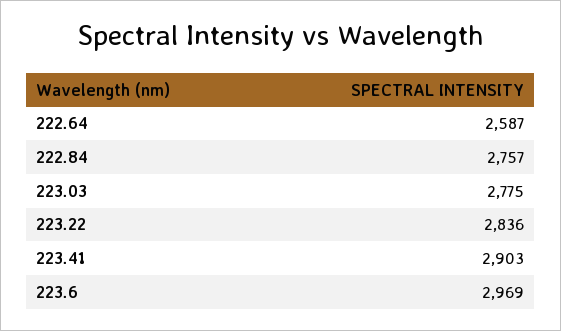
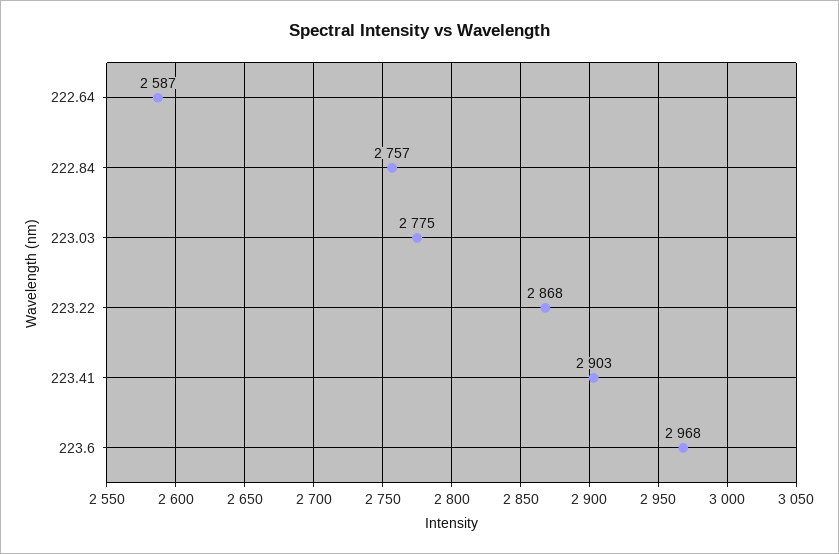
  {
    "222.64": 2587,
    "222.84": 2757,
    "223.03": 2775,
-   "223.22": 2836,
+   "223.22": 2868,
    "223.41": 2903,
-   "223.6": 2969
+   "223.6": 2968
  }

